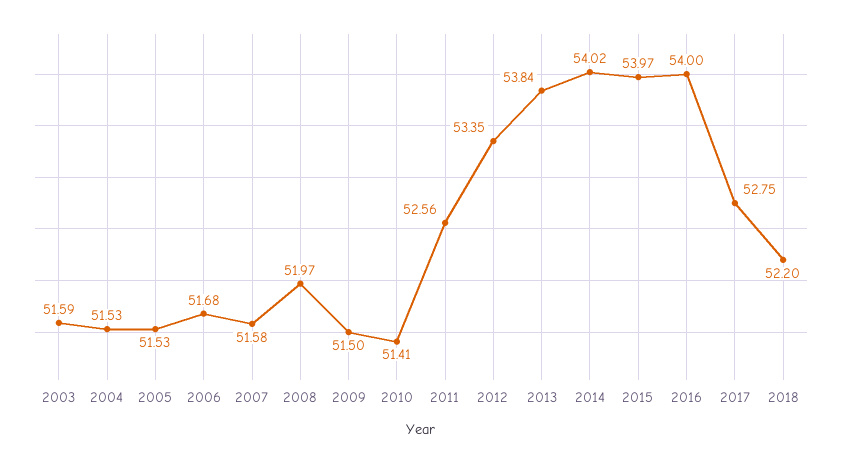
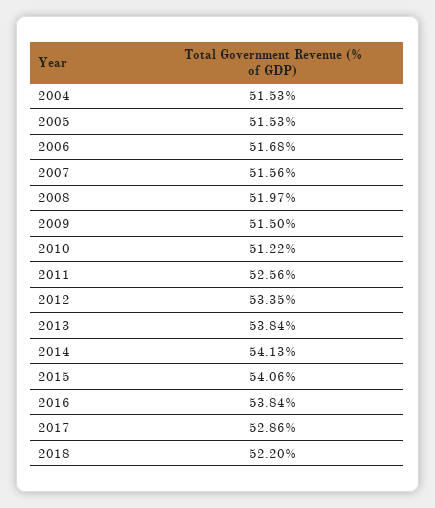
  {
-   "2003": 51.59,
    "2004": 51.53,
    "2005": 51.53,
    "2006": 51.68,
-   "2007": 51.58,
+   "2007": 51.56,
    "2008": 51.97,
    "2009": 51.5,
-   "2010": 51.41,
+   "2010": 51.22,
    "2011": 52.56,
    "2012": 53.35,
    "2013": 53.84,
-   "2014": 54.02,
+   "2014": 54.13,
-   "2015": 53.97,
+   "2015": 54.06,
-   "2016": 54,
+   "2016": 53.84,
-   "2017": 52.75,
+   "2017": 52.86,
    "2018": 52.2
  }

